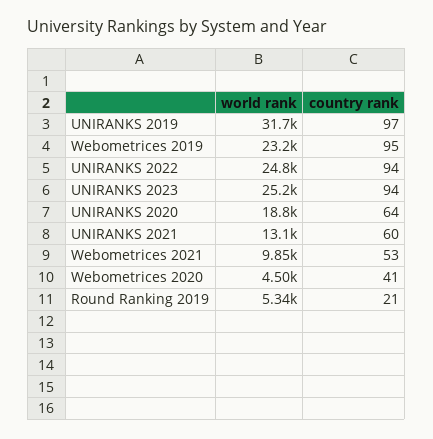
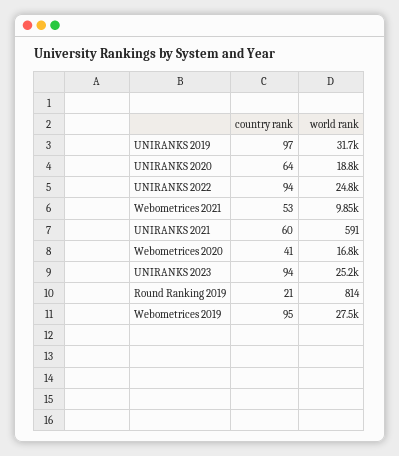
  {
    "world rank": {
      "UNIRANKS 2019": 31700,
-     "Webometrices 2019": 23200,
+     "Webometrices 2019": 27500,
      "UNIRANKS 2022": 24800,
      "UNIRANKS 2023": 25200,
      "UNIRANKS 2020": 18800,
-     "UNIRANKS 2021": 13100,
+     "UNIRANKS 2021": 591,
      "Webometrices 2021": 9850,
-     "Webometrices 2020": 4500,
+     "Webometrices 2020": 16800,
-     "Round Ranking 2019": 5340
+     "Round Ranking 2019": 814
    },
    "country rank": {
      "UNIRANKS 2019": 97,
      "Webometrices 2019": 95,
      "UNIRANKS 2022": 94,
      "UNIRANKS 2023": 94,
      "UNIRANKS 2020": 64,
      "UNIRANKS 2021": 60,
      "Webometrices 2021": 53,
      "Webometrices 2020": 41,
      "Round Ranking 2019": 21
    }
  }

